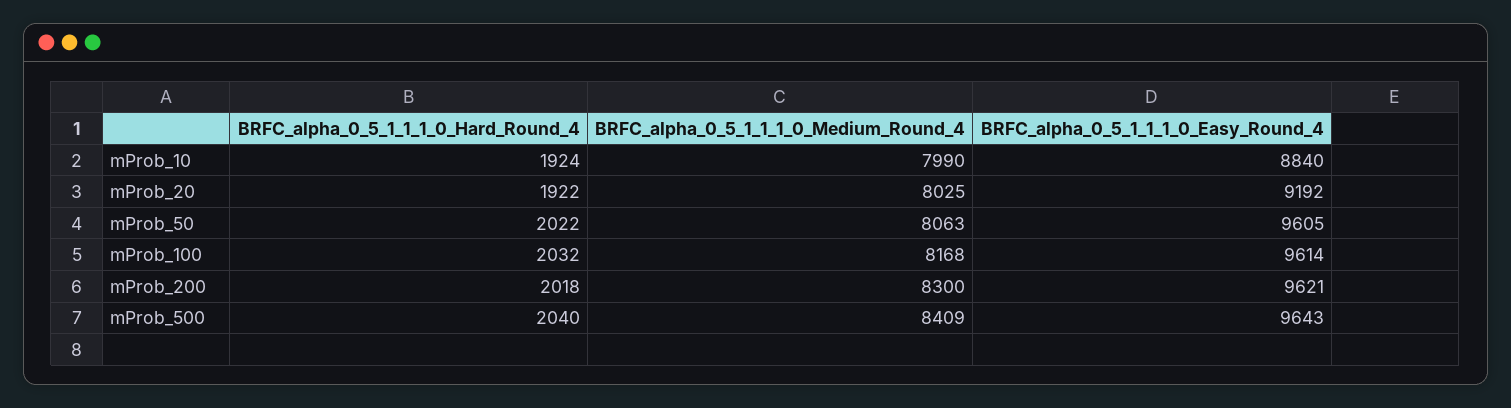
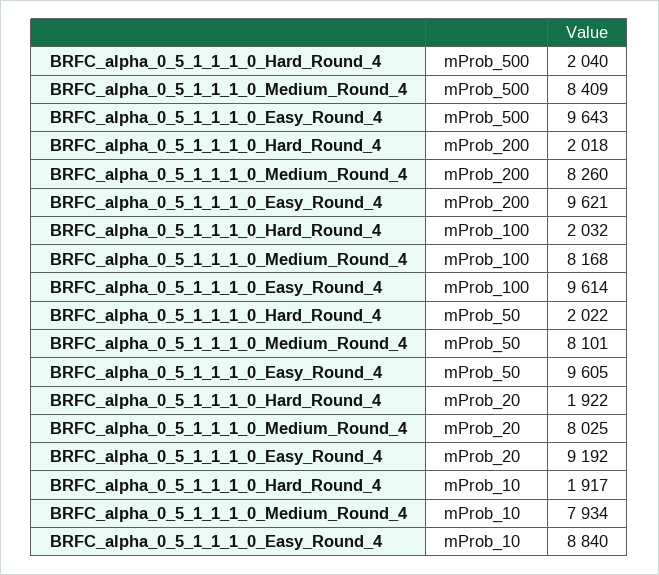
  {
    "BRFC_alpha_0_5_1_1_1_0_Hard_Round_4": {
-     "mProb_10": 1924,
+     "mProb_10": 1917,
      "mProb_20": 1922,
      "mProb_50": 2022,
      "mProb_100": 2032,
      "mProb_200": 2018,
      "mProb_500": 2040
    },
    "BRFC_alpha_0_5_1_1_1_0_Medium_Round_4": {
-     "mProb_10": 7990,
+     "mProb_10": 7934,
      "mProb_20": 8025,
-     "mProb_50": 8063,
+     "mProb_50": 8101,
      "mProb_100": 8168,
-     "mProb_200": 8300,
+     "mProb_200": 8260,
      "mProb_500": 8409
    },
    "BRFC_alpha_0_5_1_1_1_0_Easy_Round_4": {
      "mProb_10": 8840,
      "mProb_20": 9192,
      "mProb_50": 9605,
      "mProb_100": 9614,
      "mProb_200": 9621,
      "mProb_500": 9643
    }
  }

